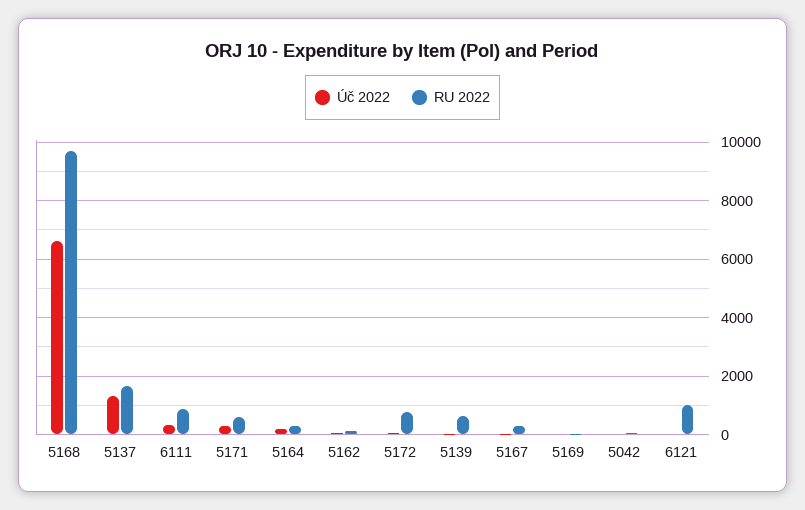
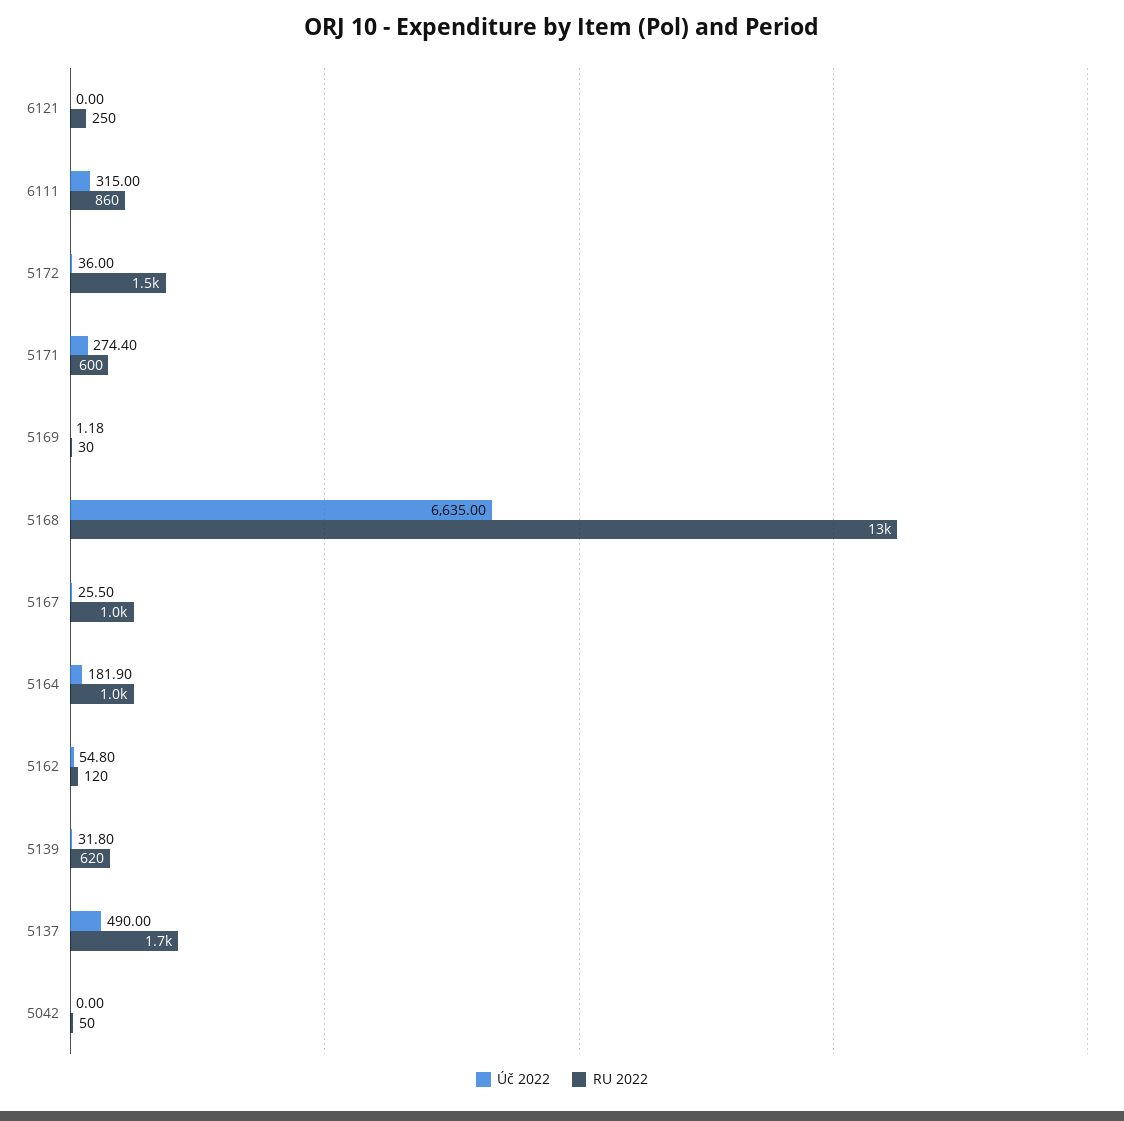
  {
    "Úč 2022": {
      "5168": 6635,
-     "5137": 1250,
+     "5137": 490,
      "6111": 315,
      "5171": 274.4,
      "5164": 181.9,
      "5162": 54.8,
      "5172": 36,
      "5139": 31.8,
      "5167": 25.5,
      "5169": 1.18,
      "5042": 0,
      "6121": 0
    },
    "RU 2022": {
-     "5168": 9750,
+     "5168": 13000,
      "5137": 1700,
      "6111": 860,
      "5171": 600,
-     "5164": 250,
+     "5164": 1000,
      "5162": 120,
-     "5172": 750,
+     "5172": 1500,
      "5139": 620,
-     "5167": 250,
+     "5167": 1000,
      "5169": 30,
      "5042": 50,
-     "6121": 1000
+     "6121": 250
    }
  }

